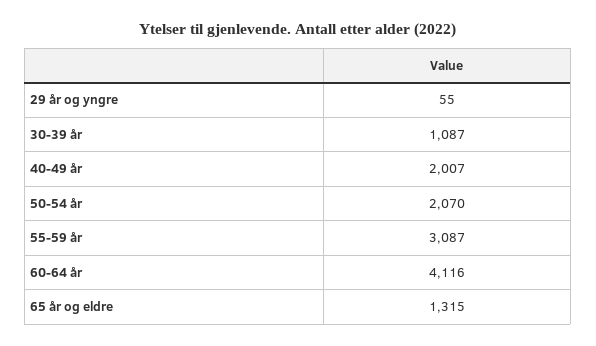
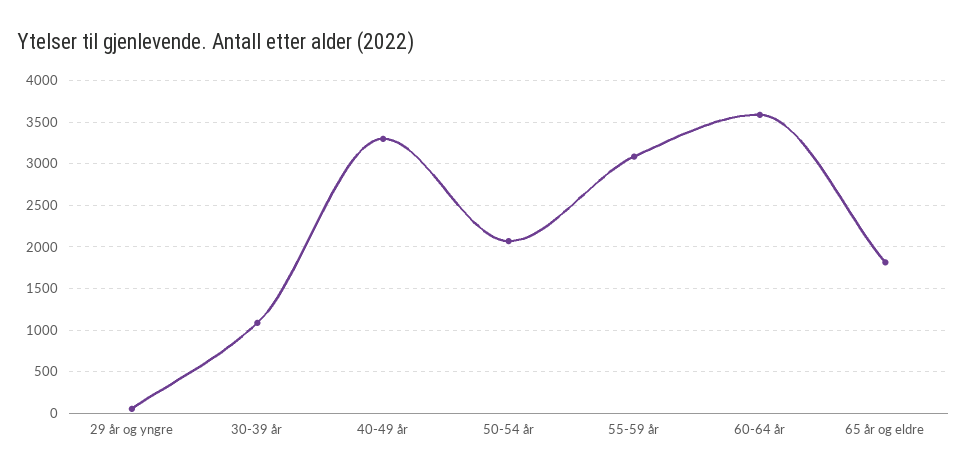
  {
    "29 år og yngre": 55,
    "30-39 år": 1087,
-   "40-49 år": 2007,
+   "40-49 år": 3300,
    "50-54 år": 2070,
    "55-59 år": 3087,
-   "60-64 år": 4116,
+   "60-64 år": 3600,
-   "65 år og eldre": 1315
+   "65 år og eldre": 1800
  }

